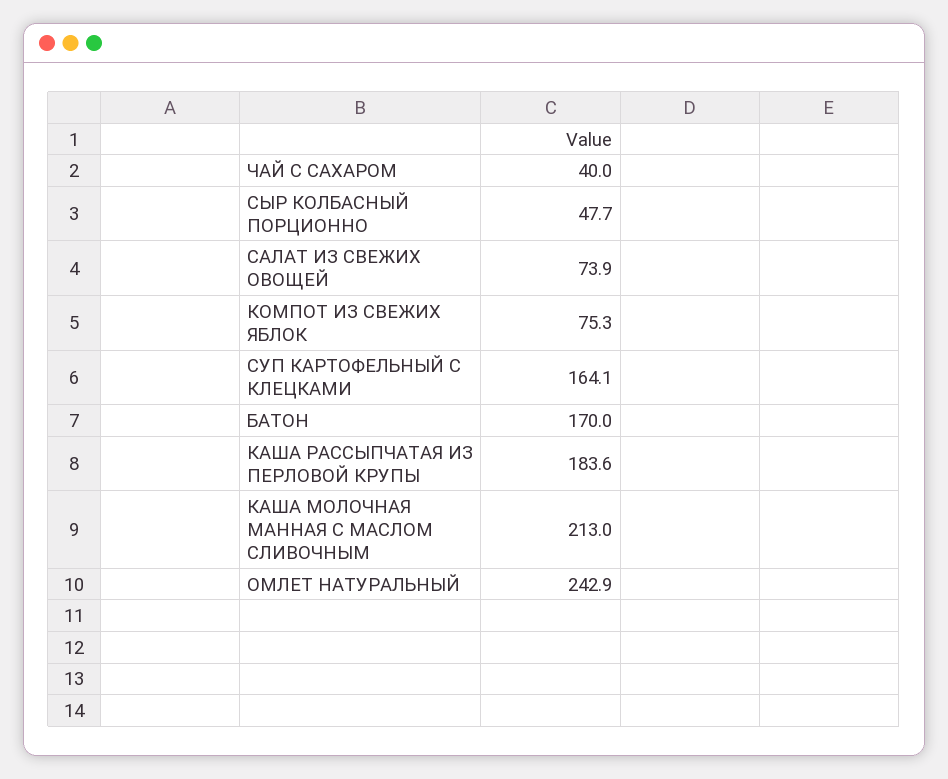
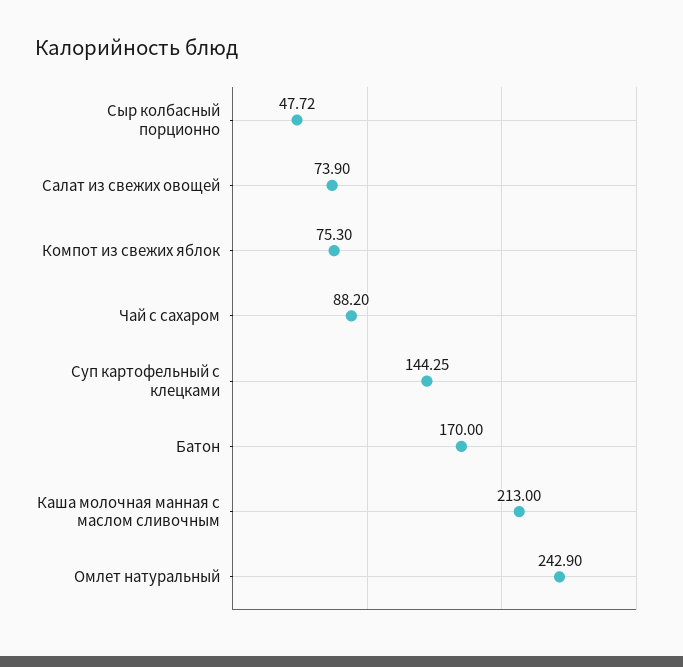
  {
-   "ЧАЙ С САХАРОМ": 40,
+   "ЧАЙ С САХАРОМ": 88.2,
    "СЫР КОЛБАСНЫЙ ПОРЦИОННО": 47.72,
    "САЛАТ ИЗ СВЕЖИХ ОВОЩЕЙ": 73.9,
    "КОМПОТ ИЗ СВЕЖИХ ЯБЛОК": 75.3,
-   "СУП КАРТОФЕЛЬНЫЙ С КЛЕЦКАМИ": 164.1,
+   "СУП КАРТОФЕЛЬНЫЙ С КЛЕЦКАМИ": 144.25,
    "БАТОН": 170,
-   "КАША РАССЫПЧАТАЯ ИЗ ПЕРЛОВОЙ КРУПЫ": 183.6,
    "КАША МОЛОЧНАЯ МАННАЯ С МАСЛОМ СЛИВОЧНЫМ": 213,
    "ОМЛЕТ НАТУРАЛЬНЫЙ": 242.9
  }

